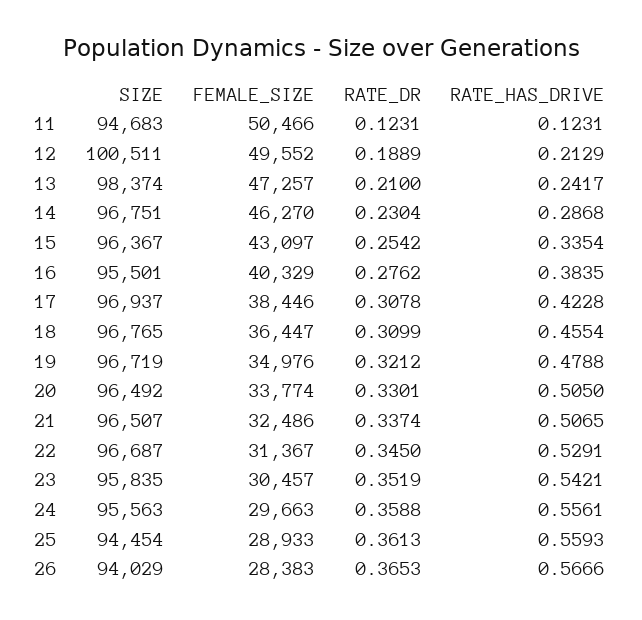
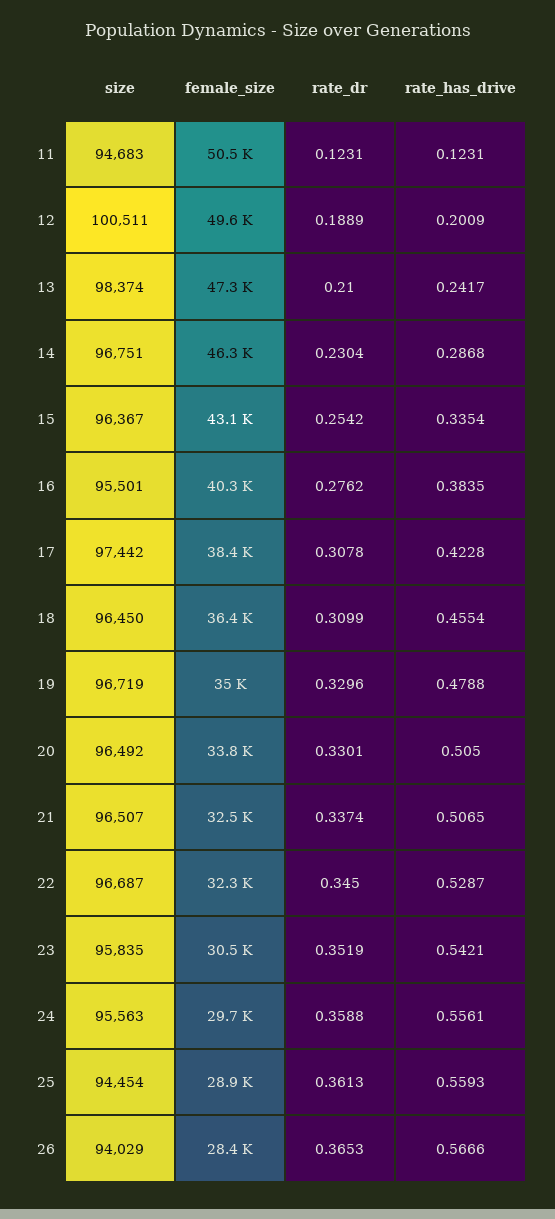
  {
    "SIZE": {
      "11": 94683,
      "12": 100511,
      "13": 98374,
      "14": 96751,
      "15": 96367,
      "16": 95501,
-     "17": 96937,
+     "17": 97442,
-     "18": 96765,
+     "18": 96450,
      "19": 96719,
      "20": 96492,
      "21": 96507,
      "22": 96687,
      "23": 95835,
      "24": 95563,
      "25": 94454,
      "26": 94029
    },
    "FEMALE_SIZE": {
      "11": 50466,
      "12": 49552,
      "13": 47257,
      "14": 46270,
      "15": 43097,
      "16": 40329,
      "17": 38446,
      "18": 36447,
      "19": 34976,
      "20": 33774,
      "21": 32486,
-     "22": 31367,
+     "22": 32300,
      "23": 30457,
      "24": 29663,
      "25": 28933,
      "26": 28383
    },
    "RATE_DR": {
      "11": 0.1231,
      "12": 0.1889,
      "13": 0.21,
      "14": 0.2304,
      "15": 0.2542,
      "16": 0.2762,
      "17": 0.3078,
      "18": 0.3099,
-     "19": 0.3212,
+     "19": 0.3296,
      "20": 0.3301,
      "21": 0.3374,
      "22": 0.345,
      "23": 0.3519,
      "24": 0.3588,
      "25": 0.3613,
      "26": 0.3653
    },
    "RATE_HAS_DRIVE": {
      "11": 0.1231,
-     "12": 0.2129,
+     "12": 0.2009,
      "13": 0.2417,
      "14": 0.2868,
      "15": 0.3354,
      "16": 0.3835,
      "17": 0.4228,
      "18": 0.4554,
      "19": 0.4788,
      "20": 0.505,
      "21": 0.5065,
-     "22": 0.5291,
+     "22": 0.5287,
      "23": 0.5421,
      "24": 0.5561,
      "25": 0.5593,
      "26": 0.5666
    }
  }

